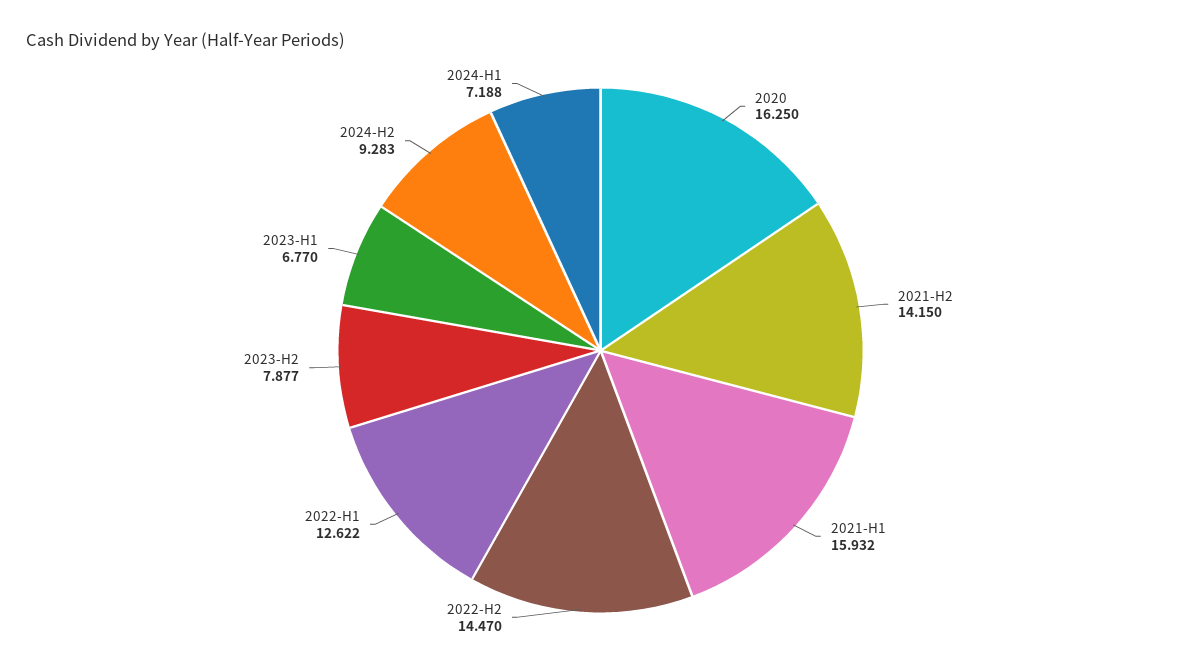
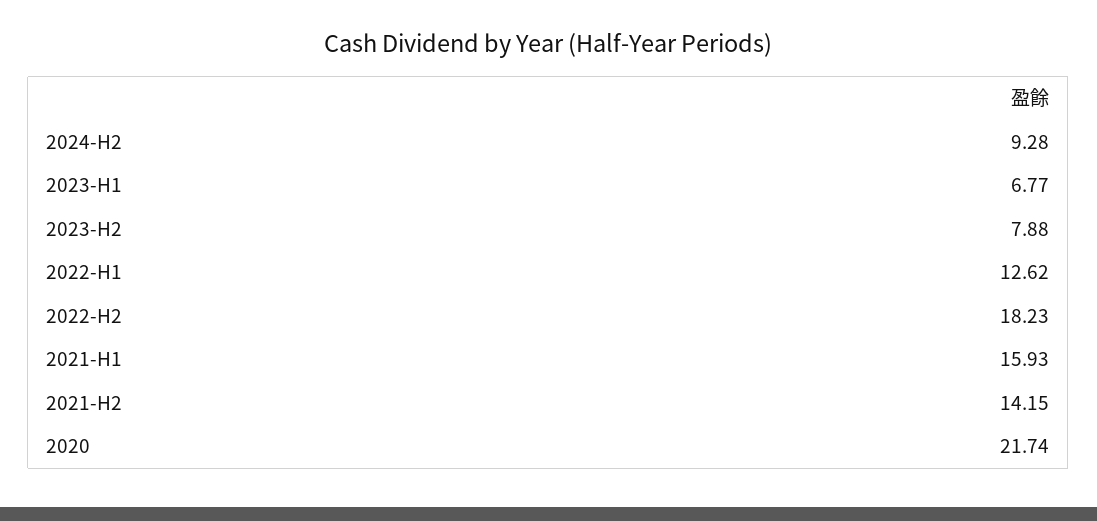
  {
-   "2020": 16.25,
+   "2020": 21.74,
    "2021-H2": 14.15,
    "2021-H1": 15.932,
-   "2022-H2": 14.47,
+   "2022-H2": 18.23,
    "2022-H1": 12.622,
    "2023-H2": 7.877,
    "2023-H1": 6.77,
-   "2024-H2": 9.283,
+   "2024-H2": 9.283
-   "2024-H1": 7.188
  }

